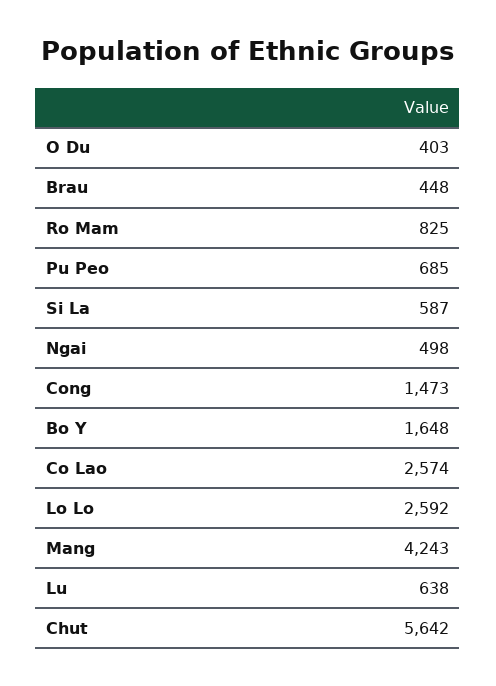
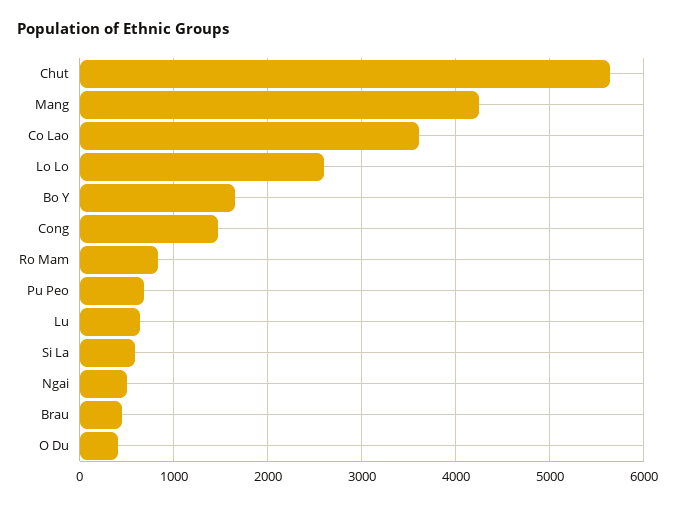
  {
    "O Du": 403,
    "Brau": 448,
    "Ro Mam": 825,
    "Pu Peo": 685,
    "Si La": 587,
    "Ngai": 498,
    "Cong": 1473,
    "Bo Y": 1648,
-   "Co Lao": 2574,
+   "Co Lao": 3600,
    "Lo Lo": 2592,
    "Mang": 4243,
    "Lu": 638,
    "Chut": 5642
  }

